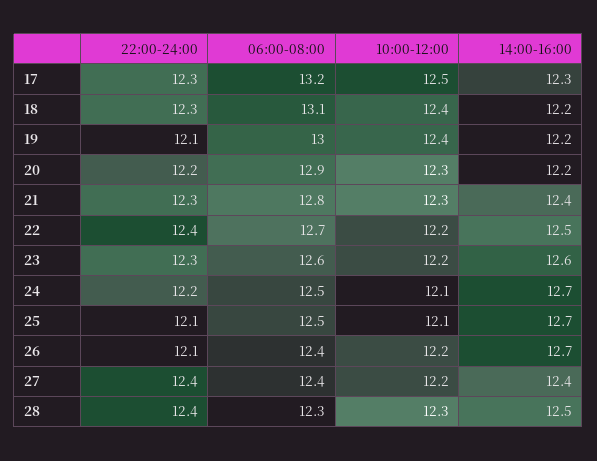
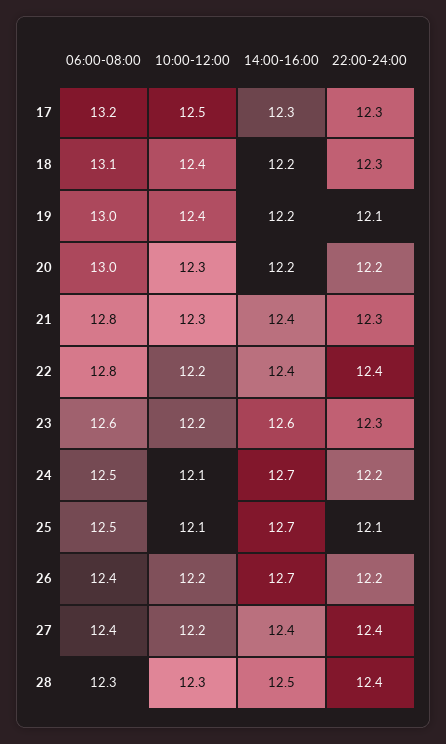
  {
    "22:00-24:00": {
      "17": 12.3,
      "18": 12.3,
      "19": 12.1,
      "20": 12.2,
      "21": 12.3,
      "22": 12.4,
      "23": 12.3,
      "24": 12.2,
      "25": 12.1,
-     "26": 12.1,
+     "26": 12.2,
      "27": 12.4,
      "28": 12.4
    },
    "06:00-08:00": {
      "17": 13.2,
      "18": 13.1,
      "19": 13,
-     "20": 12.9,
+     "20": 13,
      "21": 12.8,
-     "22": 12.7,
+     "22": 12.8,
      "23": 12.6,
      "24": 12.5,
      "25": 12.5,
      "26": 12.4,
      "27": 12.4,
      "28": 12.3
    },
    "10:00-12:00": {
      "17": 12.5,
      "18": 12.4,
      "19": 12.4,
      "20": 12.3,
      "21": 12.3,
      "22": 12.2,
      "23": 12.2,
      "24": 12.1,
      "25": 12.1,
      "26": 12.2,
      "27": 12.2,
      "28": 12.3
    },
    "14:00-16:00": {
      "17": 12.3,
      "18": 12.2,
      "19": 12.2,
      "20": 12.2,
      "21": 12.4,
-     "22": 12.5,
+     "22": 12.4,
      "23": 12.6,
      "24": 12.7,
      "25": 12.7,
      "26": 12.7,
      "27": 12.4,
      "28": 12.5
    }
  }

